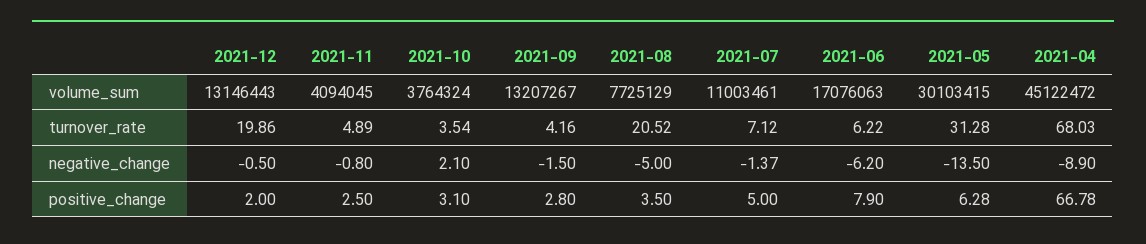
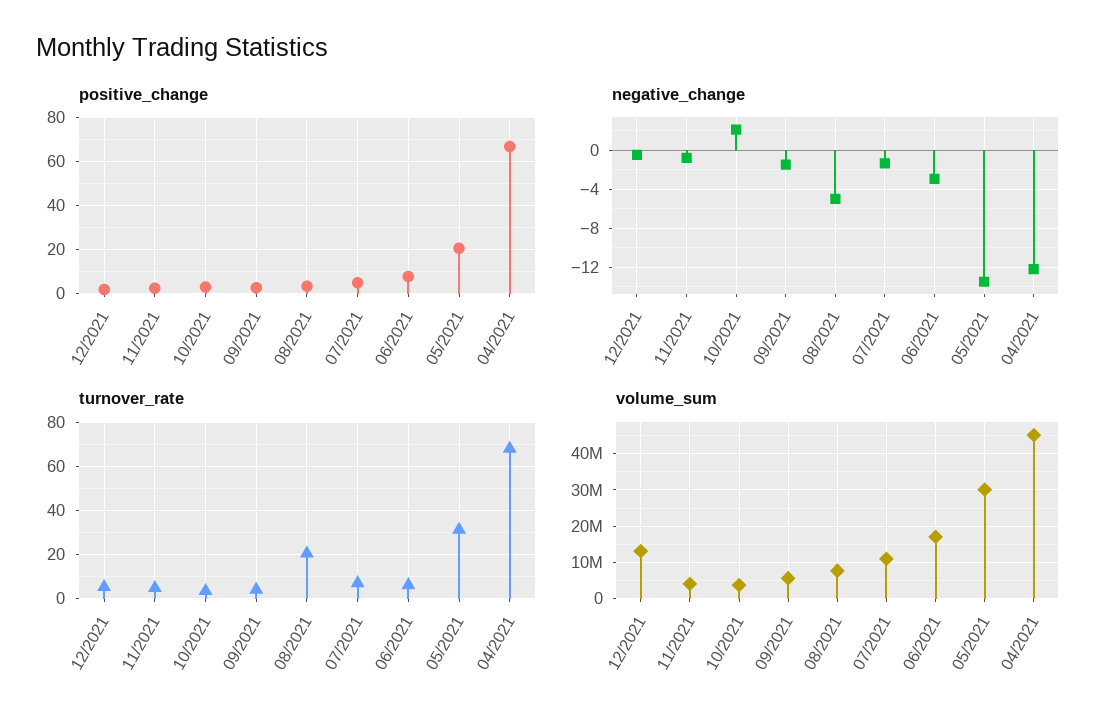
  {
    "volume_sum": {
      "2021-12": 13146443,
      "2021-11": 4094045,
      "2021-10": 3764324,
-     "2021-09": 13207267,
+     "2021-09": 6000000,
      "2021-08": 7725129,
      "2021-07": 11003461,
      "2021-06": 17076063,
      "2021-05": 30103415,
      "2021-04": 45122472
    },
    "turnover_rate": {
-     "2021-12": 19.86,
+     "2021-12": 5,
      "2021-11": 4.89,
      "2021-10": 3.54,
      "2021-09": 4.16,
      "2021-08": 20.52,
      "2021-07": 7.12,
      "2021-06": 6.22,
      "2021-05": 31.28,
      "2021-04": 68.03
    },
    "negative_change": {
      "2021-12": -0.5,
      "2021-11": -0.8,
      "2021-10": 2.1,
      "2021-09": -1.5,
      "2021-08": -5,
      "2021-07": -1.37,
-     "2021-06": -6.2,
+     "2021-06": -3,
      "2021-05": -13.5,
-     "2021-04": -8.9
+     "2021-04": -12
    },
    "positive_change": {
      "2021-12": 2,
      "2021-11": 2.5,
      "2021-10": 3.1,
      "2021-09": 2.8,
      "2021-08": 3.5,
      "2021-07": 5,
      "2021-06": 7.9,
-     "2021-05": 6.28,
+     "2021-05": 20,
      "2021-04": 66.78
    }
  }

